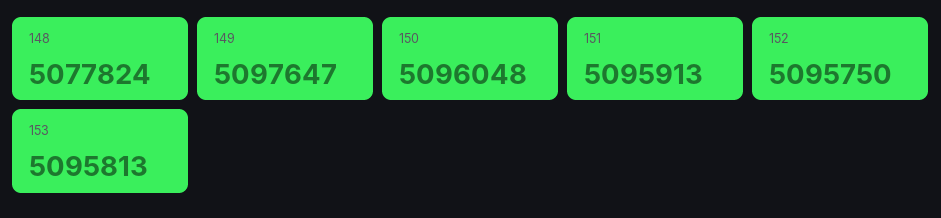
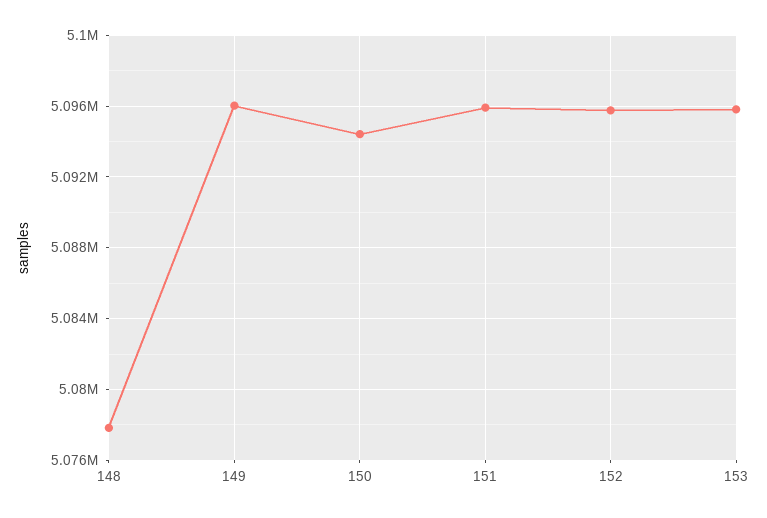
  {
    "148": 5077824,
-   "149": 5097647,
+   "149": 5096000,
-   "150": 5096048,
+   "150": 5094500,
    "151": 5095913,
    "152": 5095750,
    "153": 5095813
  }

